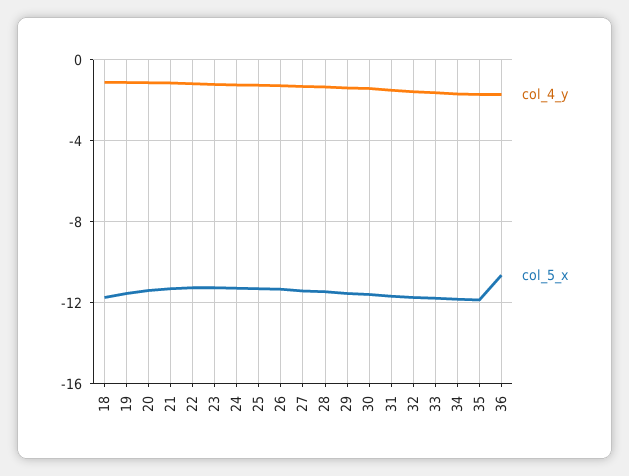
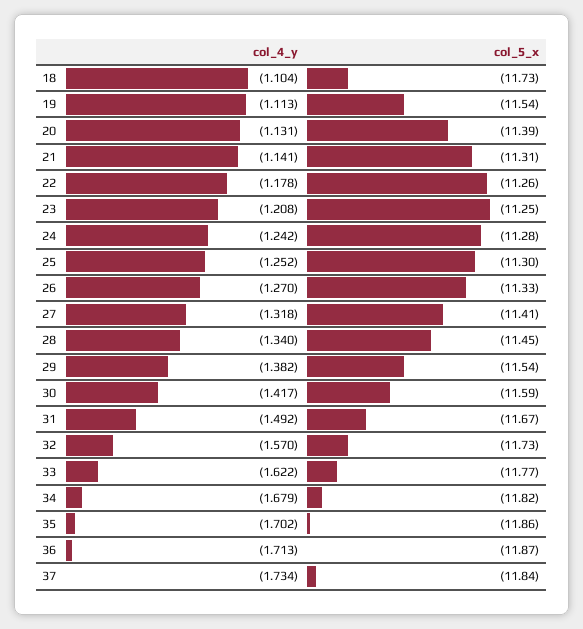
  {
    "col_4_y": {
      "18": -1.104,
      "19": -1.113,
      "20": -1.131,
      "21": -1.141,
      "22": -1.178,
      "23": -1.208,
      "24": -1.242,
      "25": -1.252,
      "26": -1.27,
      "27": -1.318,
      "28": -1.34,
      "29": -1.382,
      "30": -1.417,
      "31": -1.492,
      "32": -1.57,
      "33": -1.622,
      "34": -1.679,
      "35": -1.702,
-     "36": -1.713
+     "36": -1.713,
+     "37": -1.734
    },
    "col_5_x": {
      "18": -11.73,
      "19": -11.54,
      "20": -11.39,
      "21": -11.31,
      "22": -11.26,
      "23": -11.25,
      "24": -11.28,
      "25": -11.3,
      "26": -11.33,
      "27": -11.41,
      "28": -11.45,
      "29": -11.54,
      "30": -11.59,
      "31": -11.67,
      "32": -11.73,
      "33": -11.77,
      "34": -11.82,
      "35": -11.86,
-     "36": -10.5
+     "36": -11.87,
+     "37": -11.84
    }
  }

